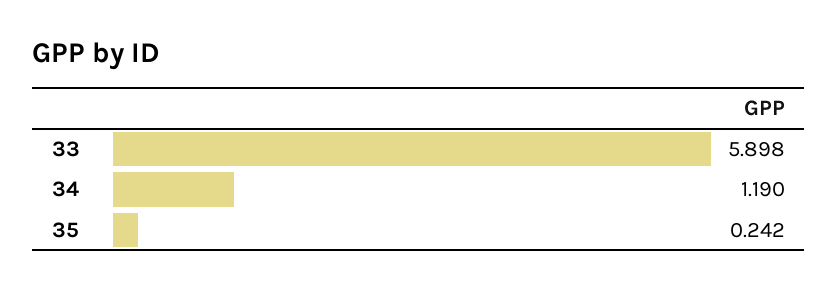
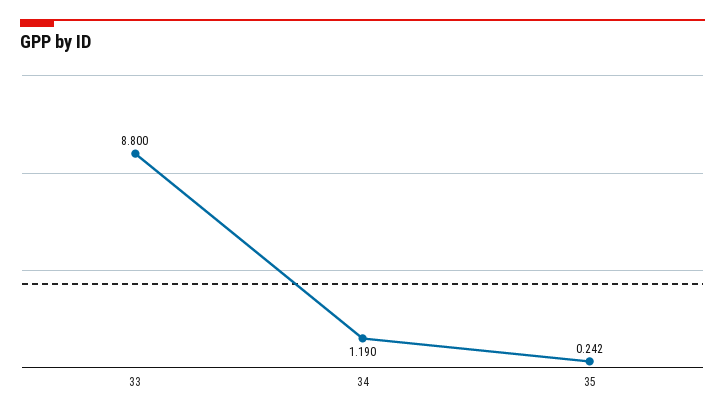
  {
-   "33": 5.898,
+   "33": 8.8,
    "34": 1.19,
    "35": 0.242
  }

